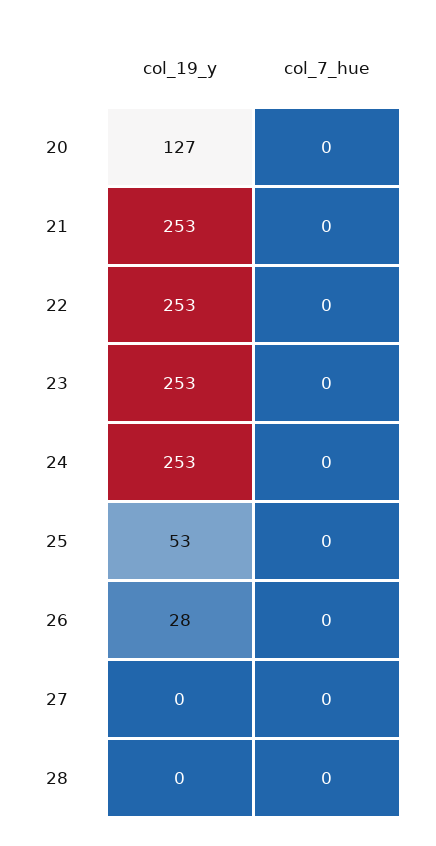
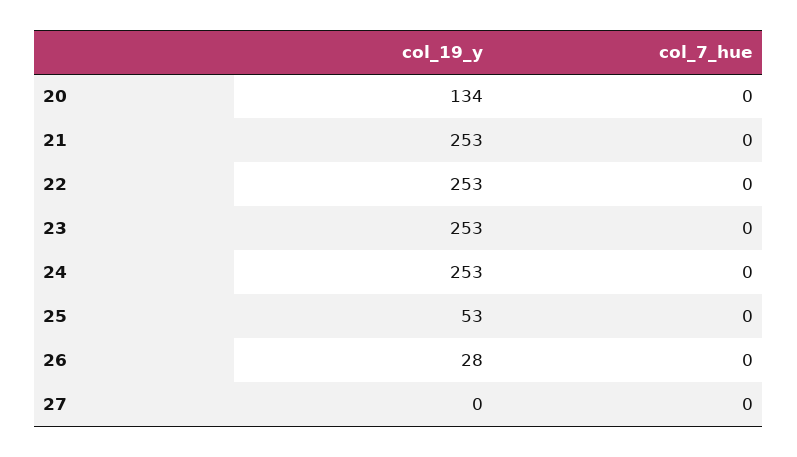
  {
    "col_19_y": {
-     "20": 127,
+     "20": 134,
      "21": 253,
      "22": 253,
      "23": 253,
      "24": 253,
      "25": 53,
      "26": 28,
-     "27": 0,
+     "27": 0
-     "28": 0
    },
    "col_7_hue": {
      "20": 0,
      "21": 0,
      "22": 0,
      "23": 0,
      "24": 0,
      "25": 0,
      "26": 0,
-     "27": 0,
+     "27": 0
-     "28": 0
    }
  }

